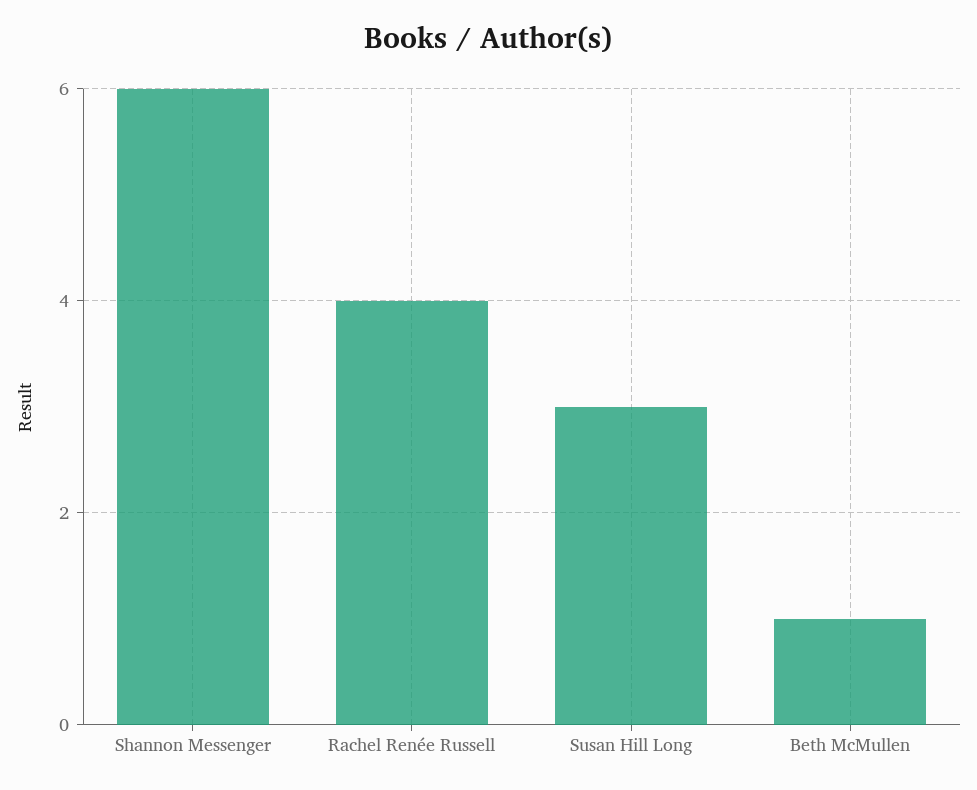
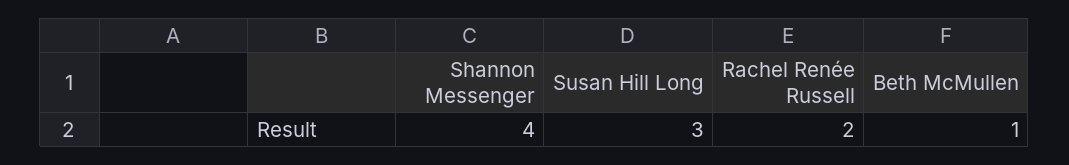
  {
-   "Shannon Messenger": 6,
+   "Shannon Messenger": 4,
-   "Rachel Renée Russell": 4,
+   "Rachel Renée Russell": 2,
    "Susan Hill Long": 3,
    "Beth McMullen": 1
  }

